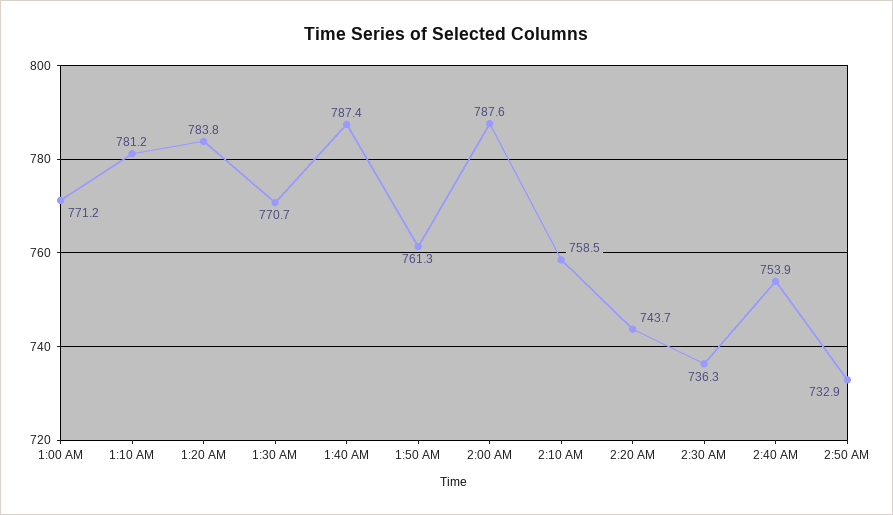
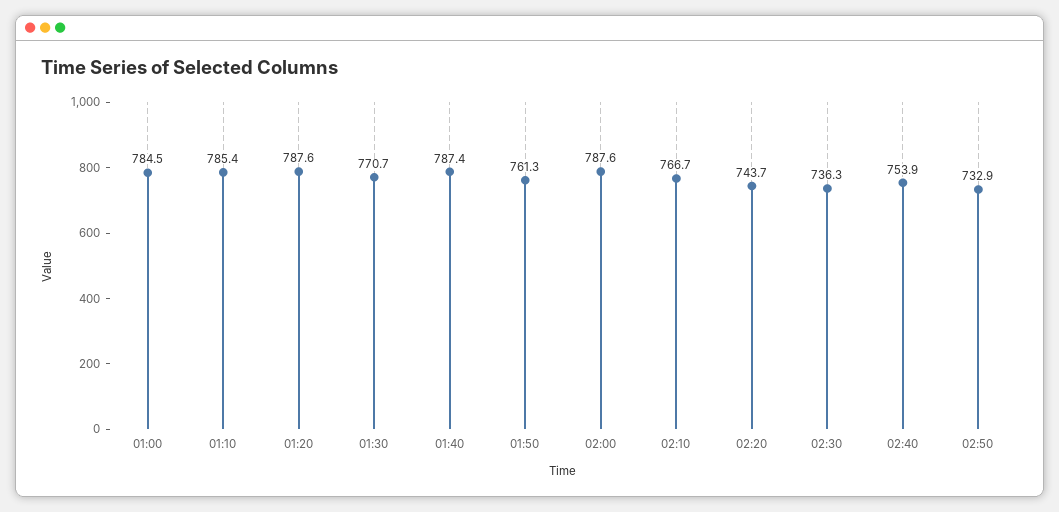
  {
-   "1:00 AM": 771.2,
+   "1:00 AM": 784.5,
-   "1:10 AM": 781.2,
+   "1:10 AM": 785.4,
-   "1:20 AM": 783.8,
+   "1:20 AM": 787.6,
    "1:30 AM": 770.7,
    "1:40 AM": 787.4,
    "1:50 AM": 761.3,
    "2:00 AM": 787.6,
-   "2:10 AM": 758.5,
+   "2:10 AM": 766.7,
    "2:20 AM": 743.7,
    "2:30 AM": 736.3,
    "2:40 AM": 753.9,
    "2:50 AM": 732.9
  }

